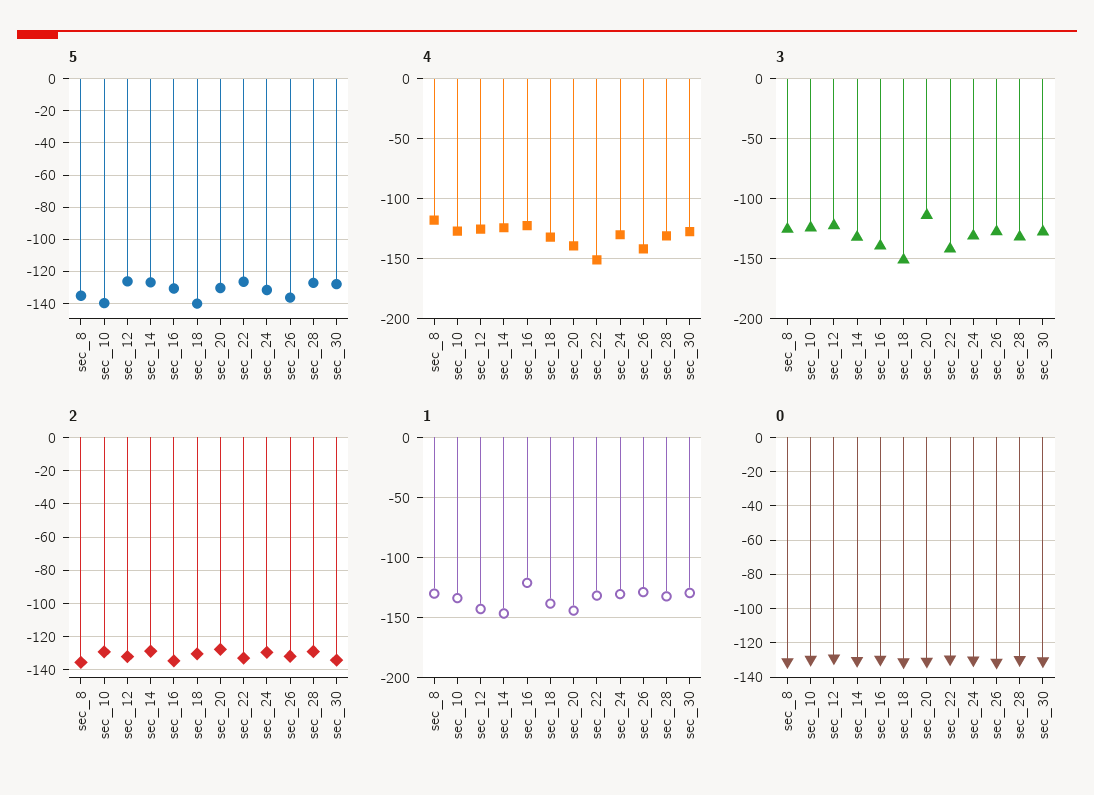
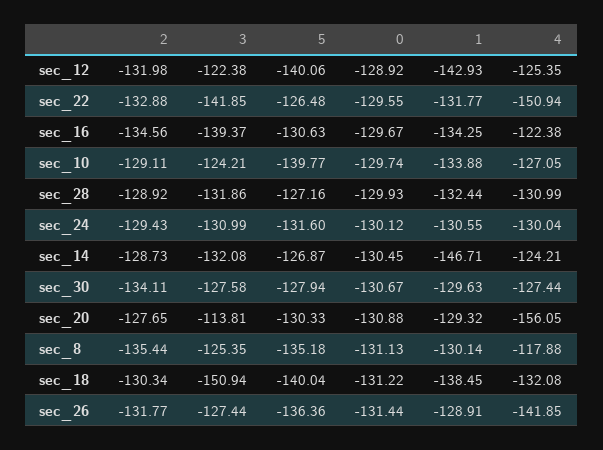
  {
    "5": {
      "sec_8": -135.18,
      "sec_10": -139.77,
-     "sec_12": -125,
+     "sec_12": -140.06,
      "sec_14": -126.87,
      "sec_16": -130.63,
      "sec_18": -140.04,
      "sec_20": -130.33,
      "sec_22": -126.48,
      "sec_24": -131.6,
      "sec_26": -136.36,
      "sec_28": -127.16,
      "sec_30": -127.94
    },
    "4": {
      "sec_8": -117.88,
      "sec_10": -127.05,
      "sec_12": -125.35,
      "sec_14": -124.21,
      "sec_16": -122.38,
      "sec_18": -132.08,
-     "sec_20": -140,
+     "sec_20": -156.05,
      "sec_22": -150.94,
      "sec_24": -130.04,
      "sec_26": -141.85,
      "sec_28": -130.99,
      "sec_30": -127.44
    },
    "3": {
      "sec_8": -125.35,
      "sec_10": -124.21,
      "sec_12": -122.38,
      "sec_14": -132.08,
      "sec_16": -139.37,
      "sec_18": -150.94,
      "sec_20": -113.81,
      "sec_22": -141.85,
      "sec_24": -130.99,
      "sec_26": -127.44,
      "sec_28": -131.86,
      "sec_30": -127.58
    },
    "2": {
      "sec_8": -135.44,
      "sec_10": -129.11,
      "sec_12": -131.98,
      "sec_14": -128.73,
      "sec_16": -134.56,
      "sec_18": -130.34,
      "sec_20": -127.65,
      "sec_22": -132.88,
      "sec_24": -129.43,
      "sec_26": -131.77,
      "sec_28": -128.92,
      "sec_30": -134.11
    },
    "1": {
      "sec_8": -130.14,
      "sec_10": -133.88,
      "sec_12": -142.93,
      "sec_14": -146.71,
-     "sec_16": -120,
+     "sec_16": -134.25,
      "sec_18": -138.45,
-     "sec_20": -145,
+     "sec_20": -129.32,
      "sec_22": -131.77,
      "sec_24": -130.55,
      "sec_26": -128.91,
      "sec_28": -132.44,
      "sec_30": -129.63
    },
    "0": {
      "sec_8": -131.13,
      "sec_10": -129.74,
      "sec_12": -128.92,
      "sec_14": -130.45,
      "sec_16": -129.67,
      "sec_18": -131.22,
      "sec_20": -130.88,
      "sec_22": -129.55,
      "sec_24": -130.12,
      "sec_26": -131.44,
      "sec_28": -129.93,
      "sec_30": -130.67
    }
  }

